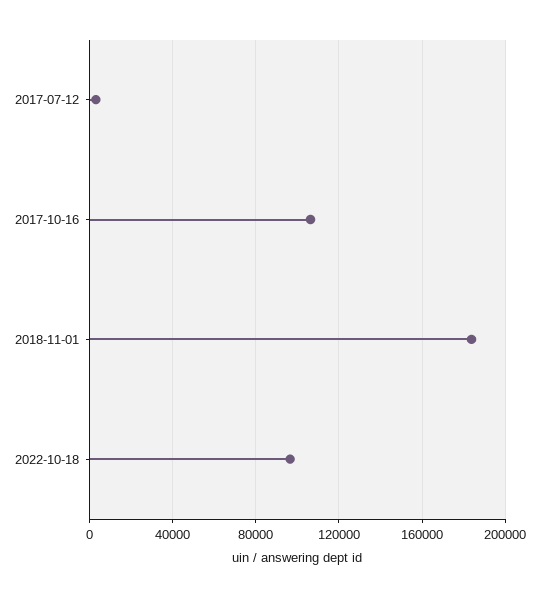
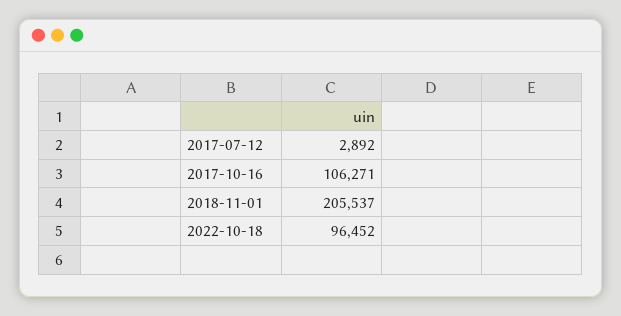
  {
    "2017-07-12": 2892,
    "2017-10-16": 106271,
-   "2018-11-01": 185000,
+   "2018-11-01": 205537,
    "2022-10-18": 96452
  }

